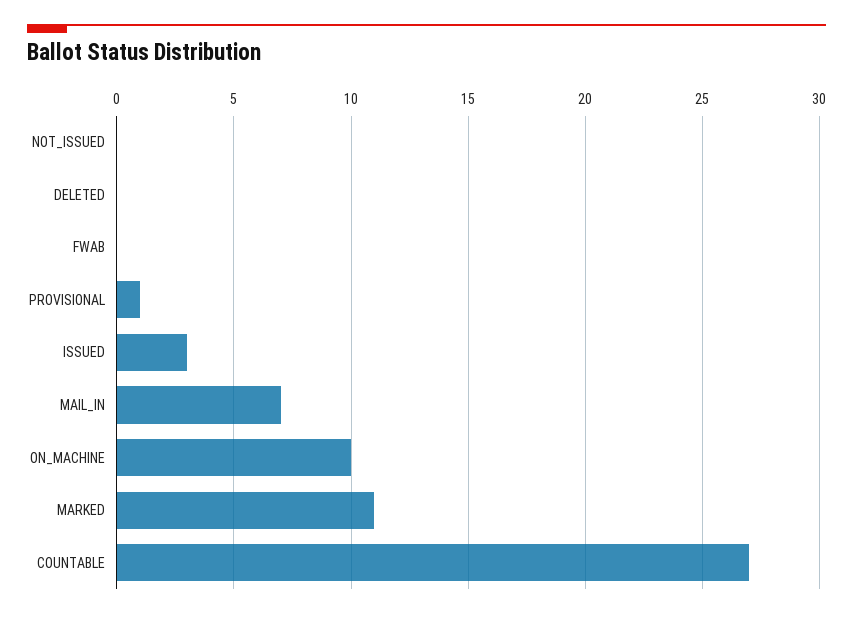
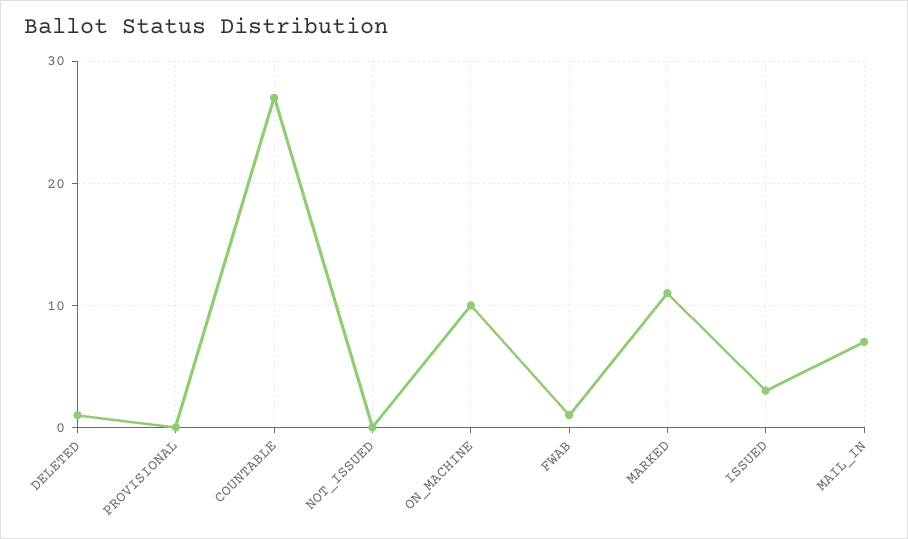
  {
    "NOT_ISSUED": 0,
-   "DELETED": 0,
+   "DELETED": 1,
-   "FWAB": 0,
+   "FWAB": 1,
-   "PROVISIONAL": 1,
+   "PROVISIONAL": 0,
    "ISSUED": 3,
    "MAIL_IN": 7,
    "ON_MACHINE": 10,
    "MARKED": 11,
    "COUNTABLE": 27
  }

